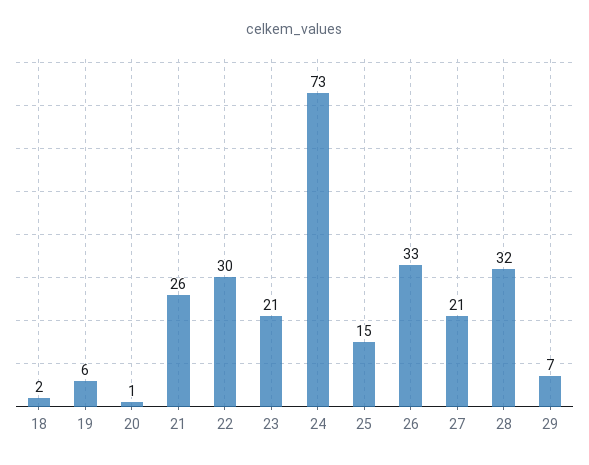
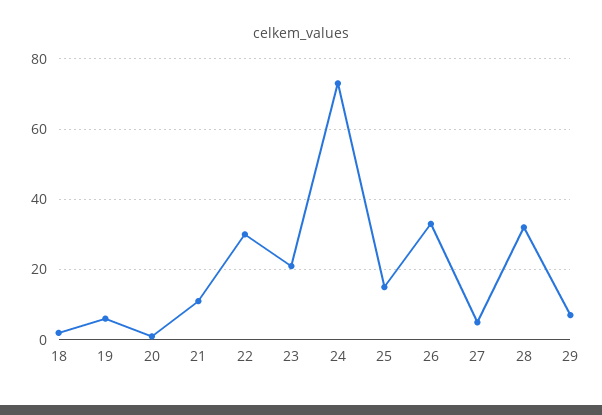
  {
    "18": 2,
    "19": 6,
    "20": 1,
-   "21": 26,
+   "21": 10,
    "22": 30,
    "23": 21,
    "24": 73,
    "25": 15,
    "26": 33,
-   "27": 21,
+   "27": 5,
    "28": 32,
    "29": 7
  }

